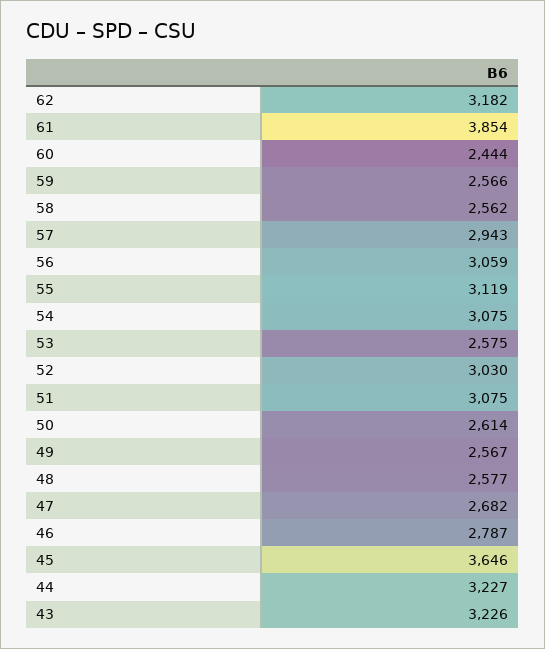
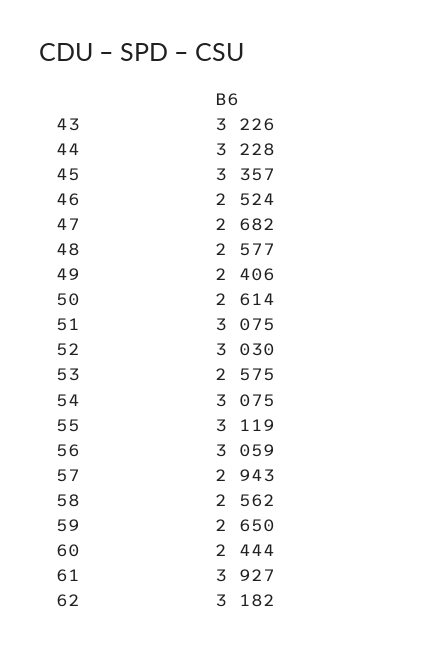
  {
    "62": 3182,
-   "61": 3854,
+   "61": 3927,
    "60": 2444,
-   "59": 2566,
+   "59": 2650,
    "58": 2562,
    "57": 2943,
    "56": 3059,
    "55": 3119,
    "54": 3075,
    "53": 2575,
    "52": 3030,
    "51": 3075,
    "50": 2614,
-   "49": 2567,
+   "49": 2406,
    "48": 2577,
    "47": 2682,
-   "46": 2787,
+   "46": 2524,
-   "45": 3646,
+   "45": 3357,
-   "44": 3227,
+   "44": 3228,
    "43": 3226
  }

